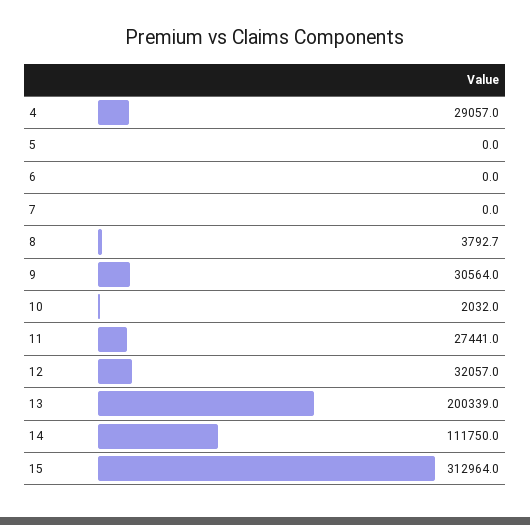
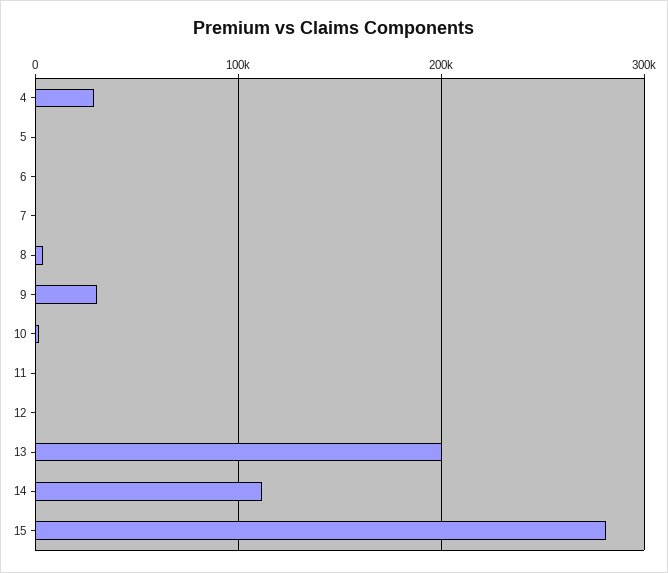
  {
    "4": 29057,
    "5": 0,
    "6": 0,
    "7": 0,
    "8": 3792.7,
    "9": 30564,
    "10": 2032,
-   "11": 27441,
+   "11": 0,
-   "12": 32057,
+   "12": 0,
    "13": 200339,
    "14": 111750,
-   "15": 312964
+   "15": 280000
  }

